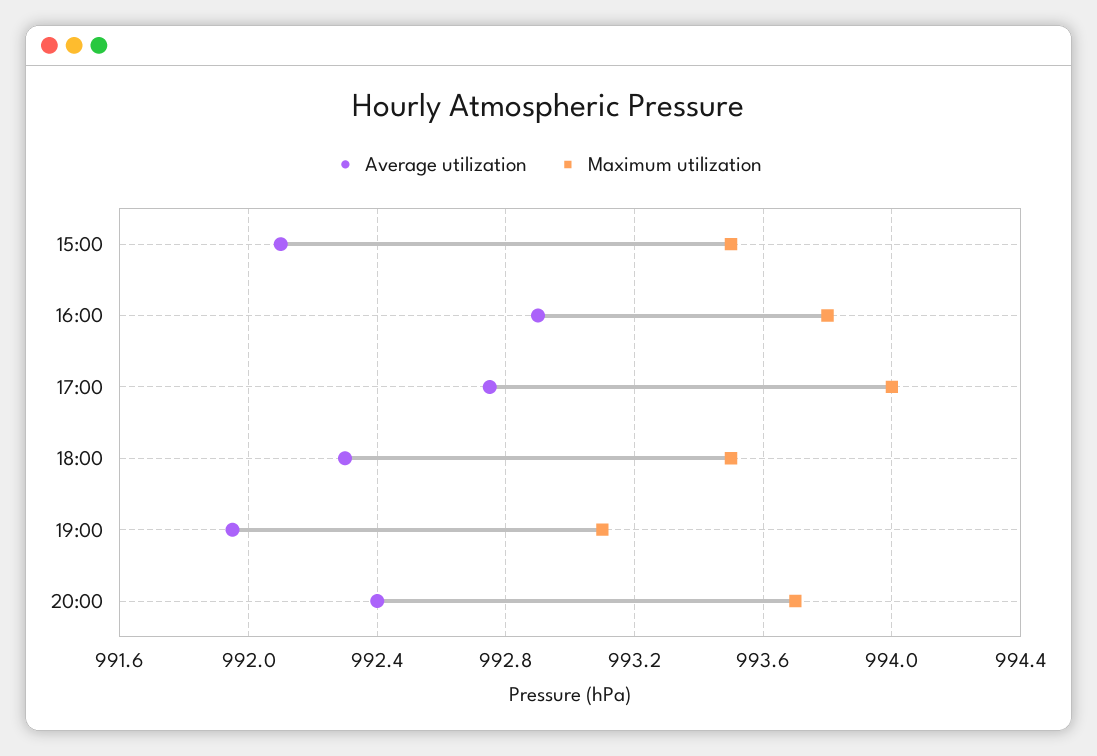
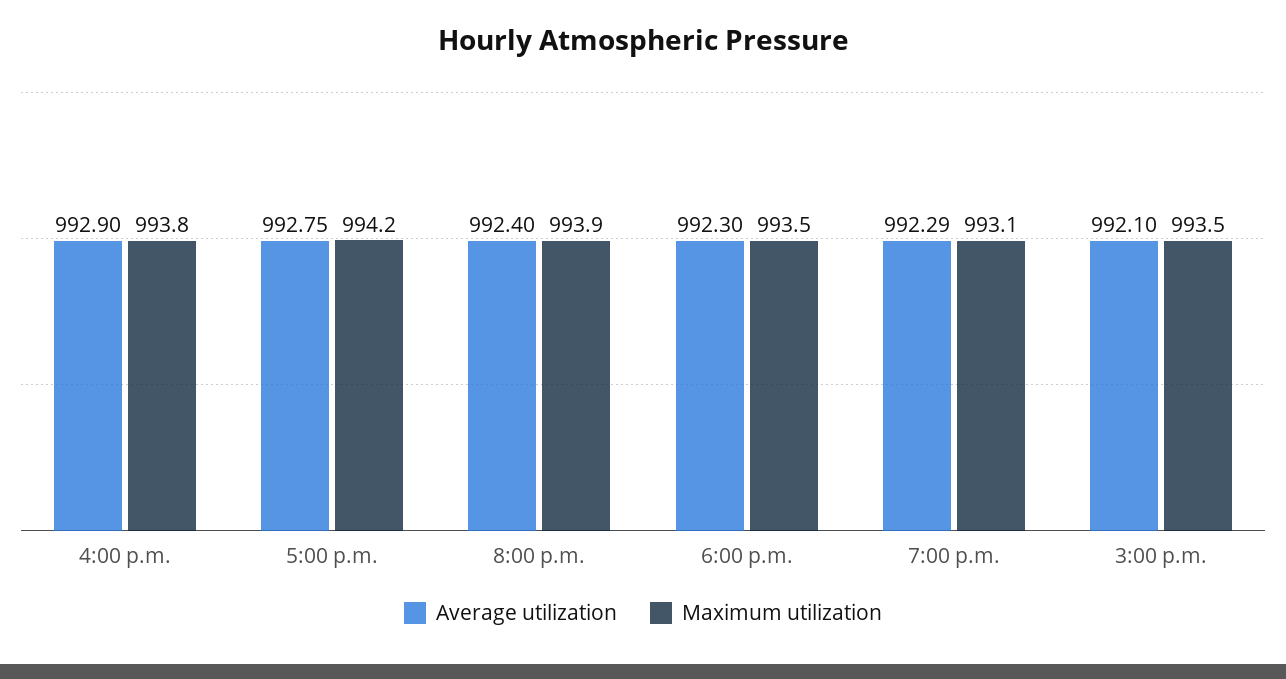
  {
    "Average utilization": {
      "15:00": 992.1,
      "16:00": 992.9,
      "17:00": 992.75,
      "18:00": 992.3,
-     "19:00": 991.95,
+     "19:00": 992.29,
      "20:00": 992.4
    },
    "Maximum utilization": {
      "15:00": 993.5,
      "16:00": 993.8,
-     "17:00": 994,
+     "17:00": 994.2,
      "18:00": 993.5,
      "19:00": 993.1,
-     "20:00": 993.7
+     "20:00": 993.9
    }
  }

